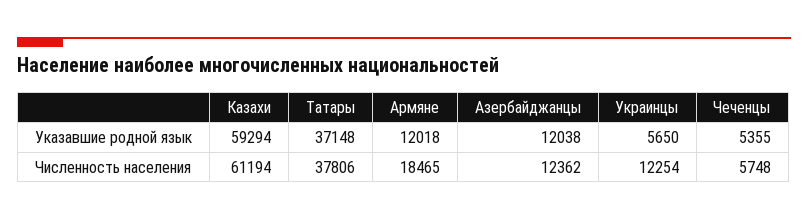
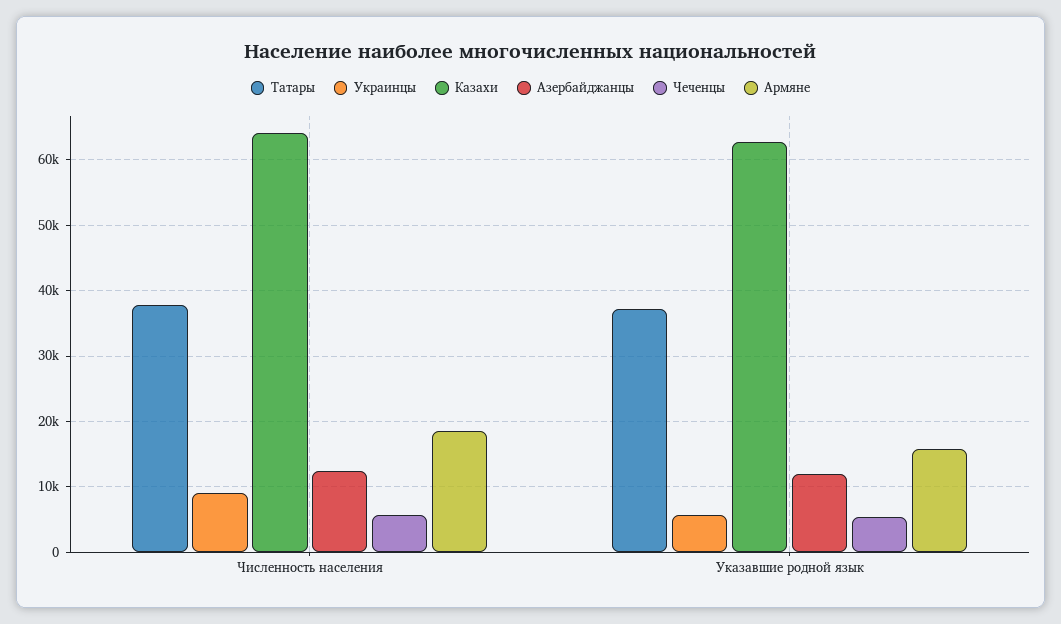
  {
    "Казахи": {
-     "Указавшие родной язык": 59294,
+     "Указавшие родной язык": 63000,
-     "Численность населения": 61194
+     "Численность населения": 64000
    },
    "Татары": {
      "Указавшие родной язык": 37148,
      "Численность населения": 37806
    },
    "Армяне": {
-     "Указавшие родной язык": 12018,
+     "Указавшие родной язык": 16000,
      "Численность населения": 18465
    },
    "Азербайджанцы": {
      "Указавшие родной язык": 12038,
      "Численность населения": 12362
    },
    "Украинцы": {
      "Указавшие родной язык": 5650,
-     "Численность населения": 12254
+     "Численность населения": 9000
    },
    "Чеченцы": {
      "Указавшие родной язык": 5355,
      "Численность населения": 5748
    }
  }

